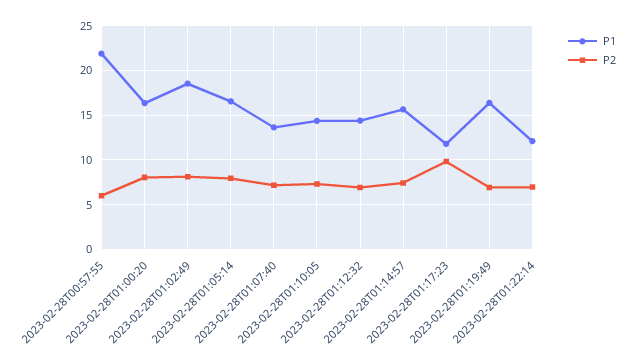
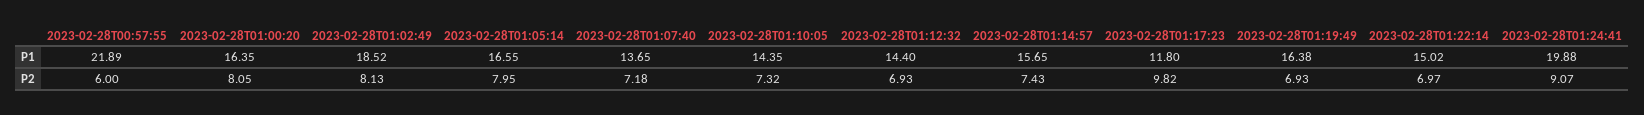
  {
    "P1": {
      "2023-02-28T00:57:55": 21.89,
      "2023-02-28T01:00:20": 16.35,
      "2023-02-28T01:02:49": 18.52,
      "2023-02-28T01:05:14": 16.55,
      "2023-02-28T01:07:40": 13.65,
      "2023-02-28T01:10:05": 14.35,
      "2023-02-28T01:12:32": 14.4,
      "2023-02-28T01:14:57": 15.65,
      "2023-02-28T01:17:23": 11.8,
      "2023-02-28T01:19:49": 16.38,
-     "2023-02-28T01:22:14": 12
+     "2023-02-28T01:22:14": 15.02,
+     "2023-02-28T01:24:41": 19.88
    },
    "P2": {
      "2023-02-28T00:57:55": 6,
      "2023-02-28T01:00:20": 8.05,
      "2023-02-28T01:02:49": 8.13,
      "2023-02-28T01:05:14": 7.95,
      "2023-02-28T01:07:40": 7.18,
      "2023-02-28T01:10:05": 7.32,
      "2023-02-28T01:12:32": 6.93,
      "2023-02-28T01:14:57": 7.43,
      "2023-02-28T01:17:23": 9.82,
      "2023-02-28T01:19:49": 6.93,
-     "2023-02-28T01:22:14": 6.97
+     "2023-02-28T01:22:14": 6.97,
+     "2023-02-28T01:24:41": 9.07
    }
  }

